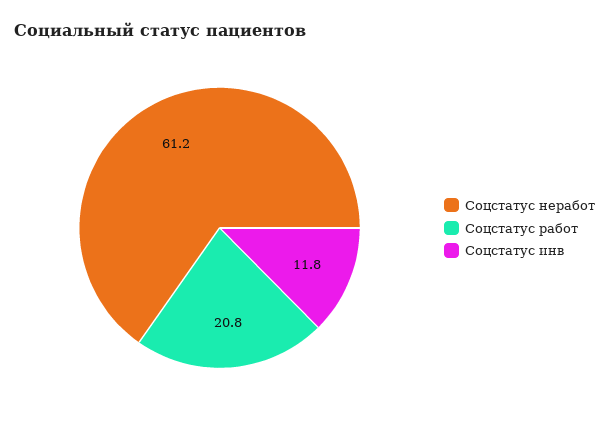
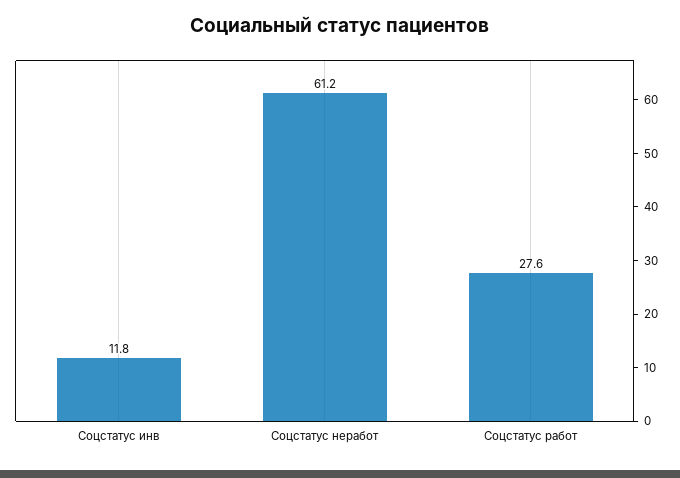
  {
    "Соцстатус неработ": 61.2,
-   "Соцстатус работ": 20.8,
+   "Соцстатус работ": 27.6,
    "Соцстатус инв": 11.8
  }

